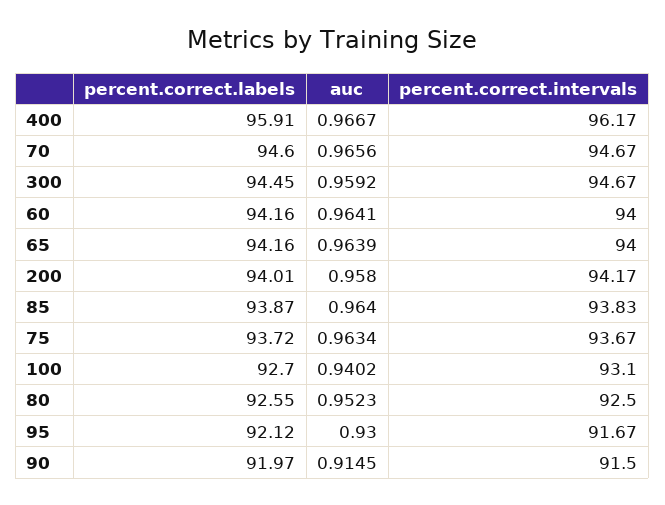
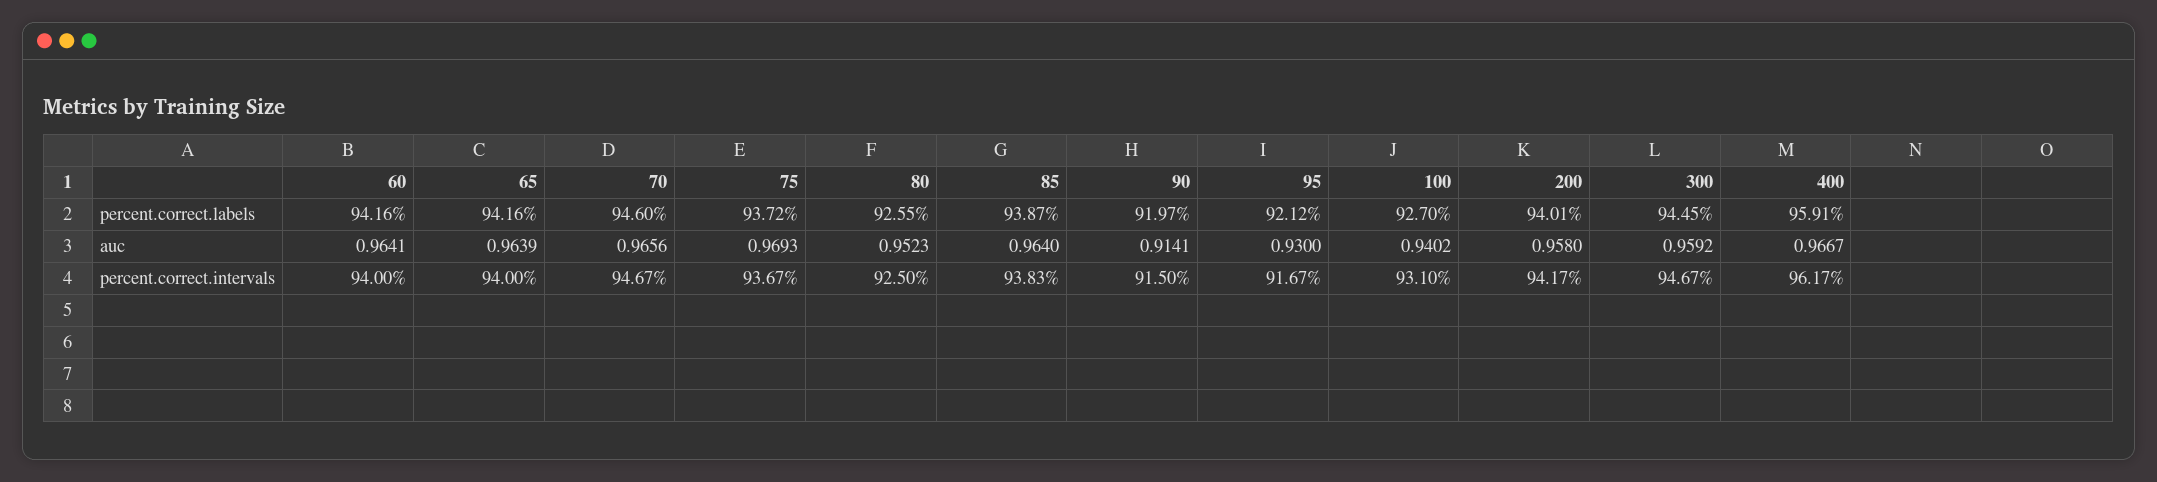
  {
    "percent.correct.labels": {
      "400": 95.91,
      "70": 94.6,
      "300": 94.45,
      "60": 94.16,
      "65": 94.16,
      "200": 94.01,
      "85": 93.87,
      "75": 93.72,
      "100": 92.7,
      "80": 92.55,
      "95": 92.12,
      "90": 91.97
    },
    "auc": {
      "400": 0.9667,
      "70": 0.9656,
      "300": 0.9592,
      "60": 0.9641,
      "65": 0.9639,
      "200": 0.958,
      "85": 0.964,
-     "75": 0.9634,
+     "75": 0.9693,
      "100": 0.9402,
      "80": 0.9523,
      "95": 0.93,
-     "90": 0.9145
+     "90": 0.9141
    },
    "percent.correct.intervals": {
      "400": 96.17,
      "70": 94.67,
      "300": 94.67,
      "60": 94,
      "65": 94,
      "200": 94.17,
      "85": 93.83,
      "75": 93.67,
      "100": 93.1,
      "80": 92.5,
      "95": 91.67,
      "90": 91.5
    }
  }

